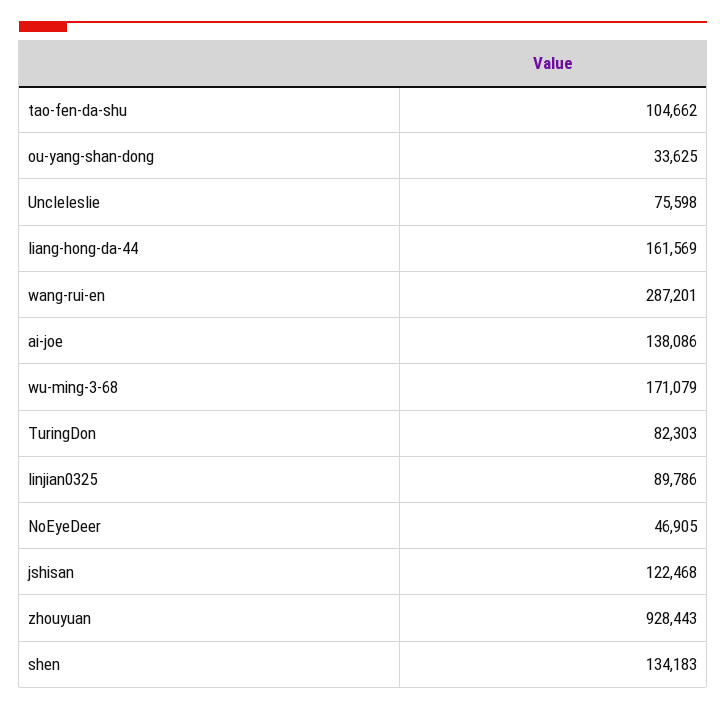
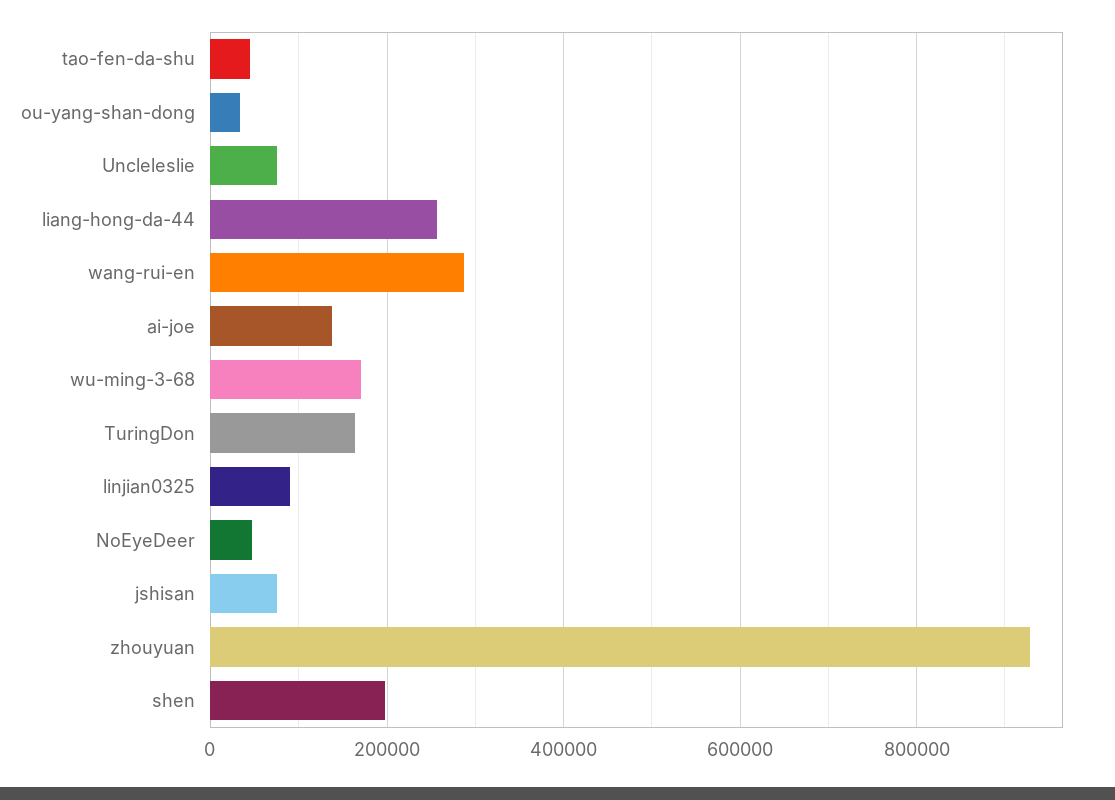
  {
-   "tao-fen-da-shu": 104662,
+   "tao-fen-da-shu": 40000,
    "ou-yang-shan-dong": 33625,
    "Uncleleslie": 75598,
-   "liang-hong-da-44": 161569,
+   "liang-hong-da-44": 260000,
    "wang-rui-en": 287201,
    "ai-joe": 138086,
    "wu-ming-3-68": 171079,
-   "TuringDon": 82303,
+   "TuringDon": 160000,
    "linjian0325": 89786,
    "NoEyeDeer": 46905,
-   "jshisan": 122468,
+   "jshisan": 80000,
    "zhouyuan": 928443,
-   "shen": 134183
+   "shen": 200000
  }

